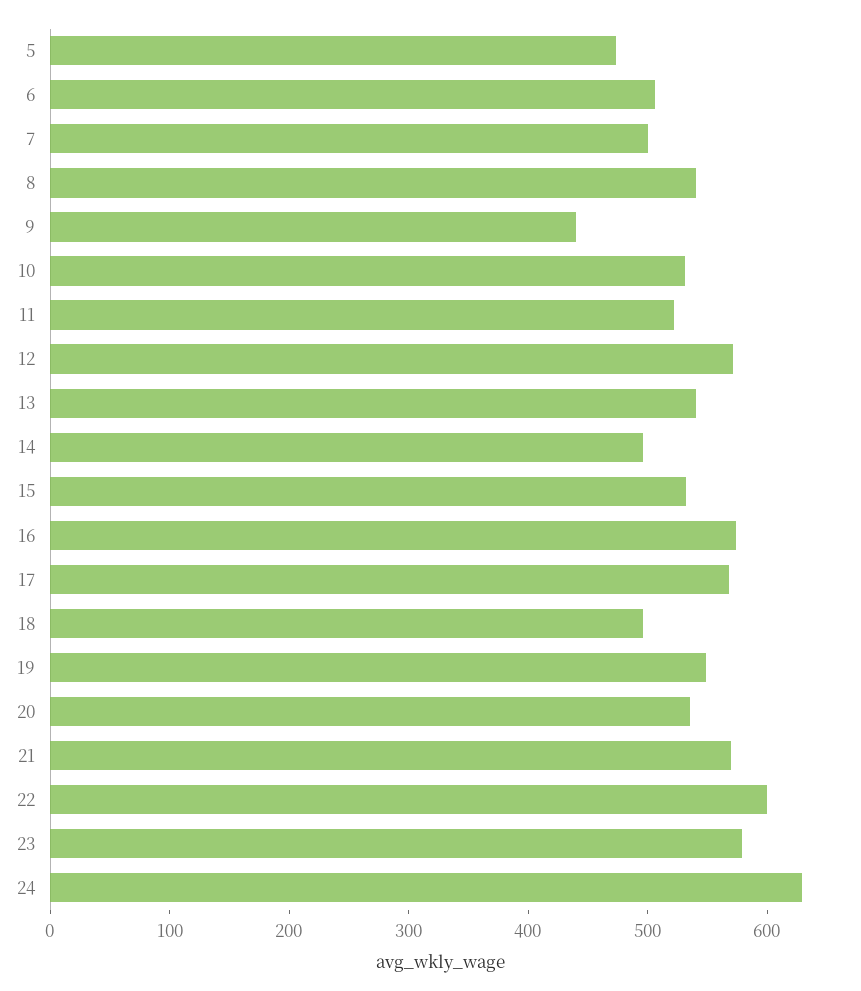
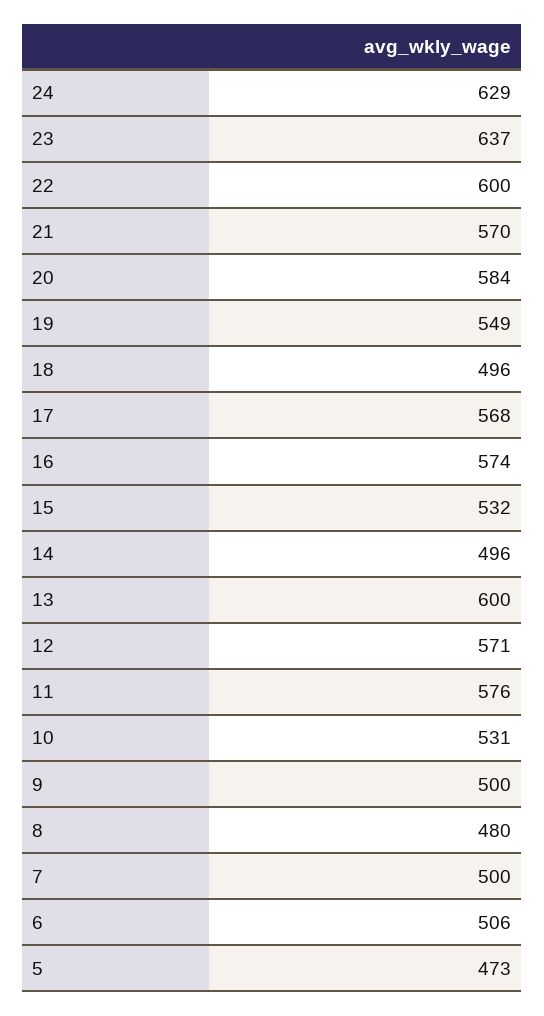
  {
    "5": 473,
    "6": 506,
    "7": 500,
-   "8": 540,
+   "8": 480,
-   "9": 440,
+   "9": 500,
    "10": 531,
-   "11": 520,
+   "11": 576,
    "12": 571,
-   "13": 540,
+   "13": 600,
    "14": 496,
    "15": 532,
    "16": 574,
    "17": 568,
    "18": 496,
    "19": 549,
-   "20": 540,
+   "20": 584,
    "21": 570,
    "22": 600,
-   "23": 580,
+   "23": 637,
    "24": 629
  }

